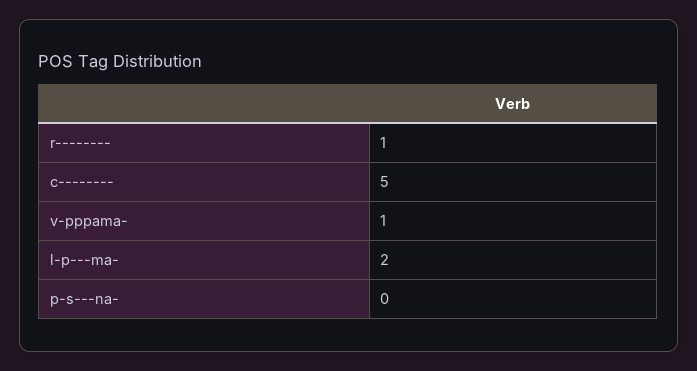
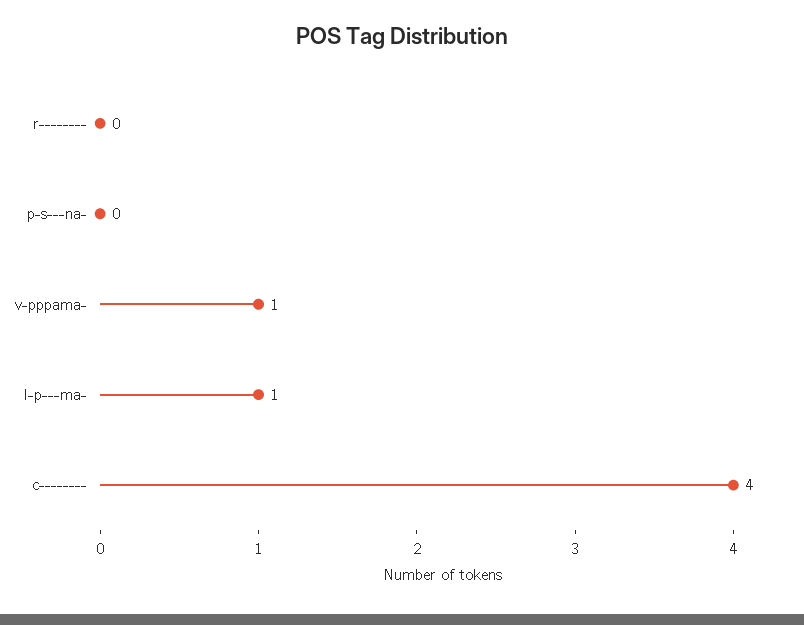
  {
-   "r--------": 1,
+   "r--------": 0,
-   "c--------": 5,
+   "c--------": 4,
    "v-pppama-": 1,
-   "l-p---ma-": 2,
+   "l-p---ma-": 1,
    "p-s---na-": 0
  }

